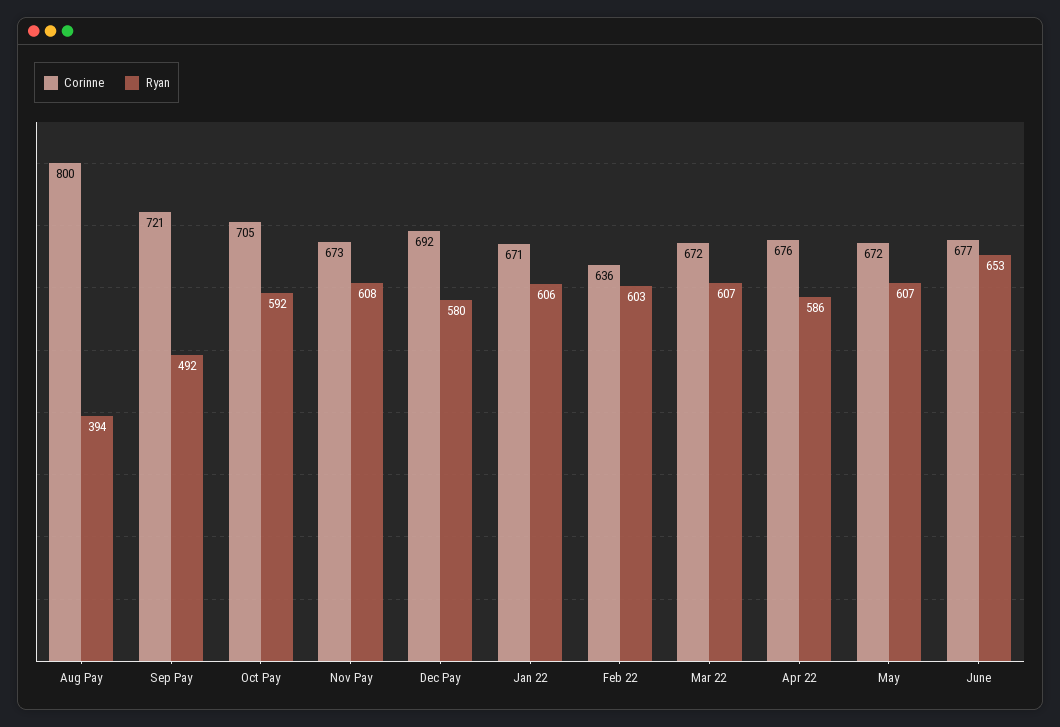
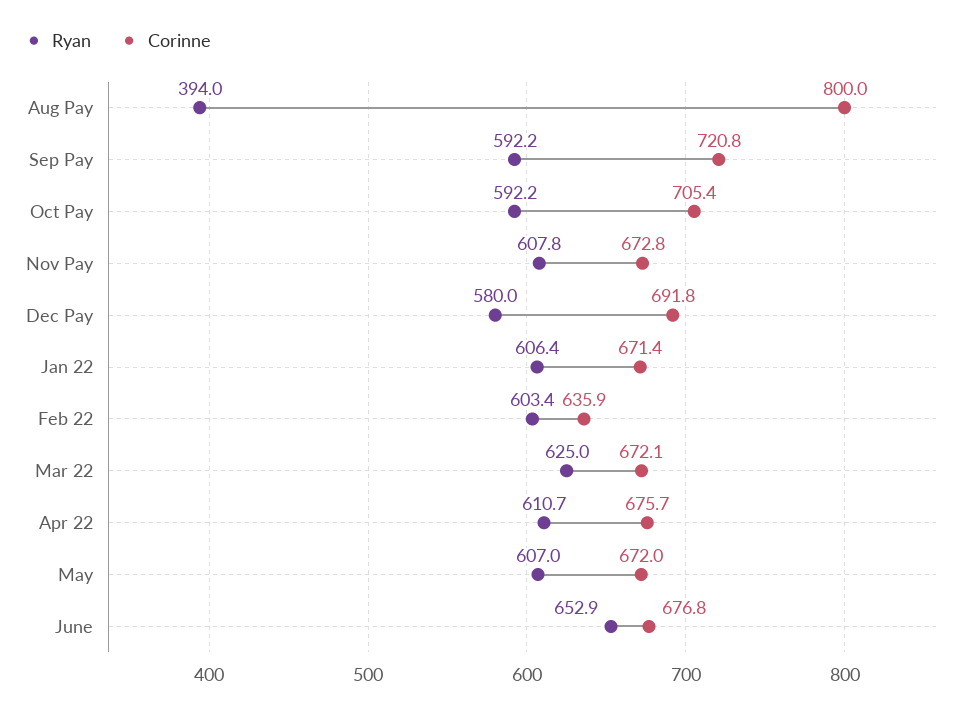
  {
    "Corinne": {
      "Aug Pay": 800,
      "Sep Pay": 720.8,
      "Oct Pay": 705.4,
      "Nov Pay": 672.8,
      "Dec Pay": 691.8,
      "Jan 22": 671.4,
      "Feb 22": 635.9,
      "Mar 22": 672.1,
      "Apr 22": 675.7,
      "May": 672,
      "June": 676.8
    },
    "Ryan": {
      "Aug Pay": 394,
-     "Sep Pay": 492,
+     "Sep Pay": 592.2,
      "Oct Pay": 592.2,
      "Nov Pay": 607.8,
      "Dec Pay": 580,
      "Jan 22": 606.4,
      "Feb 22": 603.4,
-     "Mar 22": 607,
+     "Mar 22": 625,
-     "Apr 22": 586,
+     "Apr 22": 610.7,
      "May": 607,
      "June": 652.9
    }
  }

